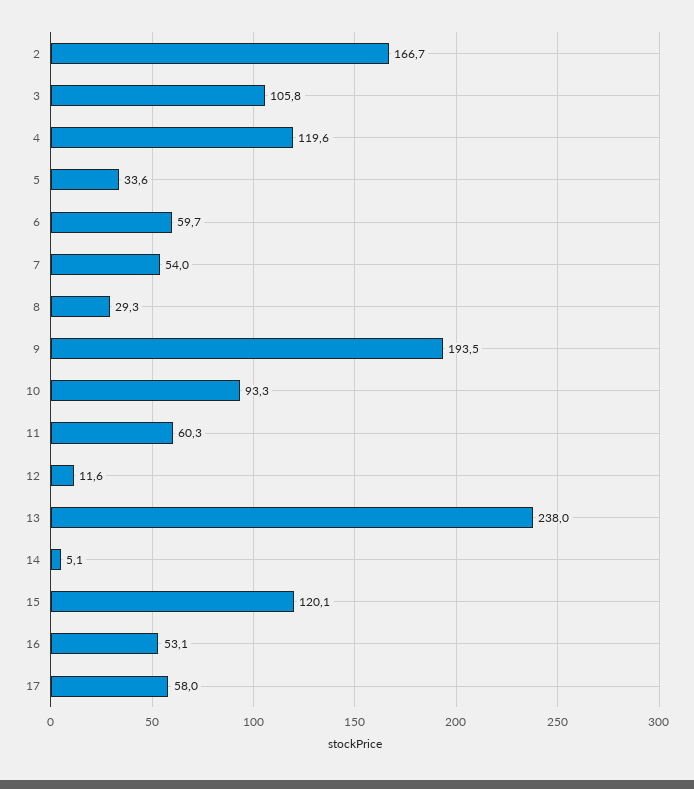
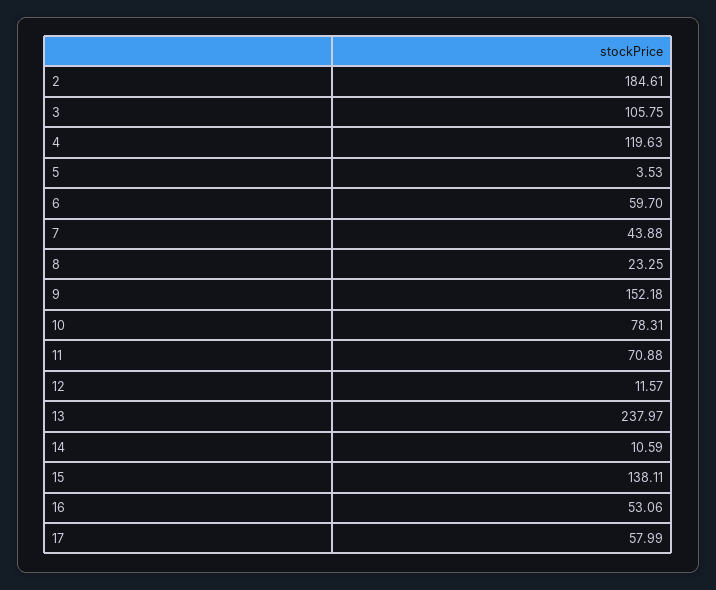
  {
-   "2": 166.7,
+   "2": 184.61,
    "3": 105.75,
    "4": 119.63,
-   "5": 33.6,
+   "5": 3.53,
    "6": 59.7,
-   "7": 54,
+   "7": 43.88,
-   "8": 29.3,
+   "8": 23.25,
-   "9": 193.5,
+   "9": 152.18,
-   "10": 93.3,
+   "10": 78.31,
-   "11": 60.3,
+   "11": 70.88,
    "12": 11.57,
    "13": 237.97,
-   "14": 5.1,
+   "14": 10.59,
-   "15": 120.1,
+   "15": 138.11,
    "16": 53.06,
    "17": 57.99
  }

